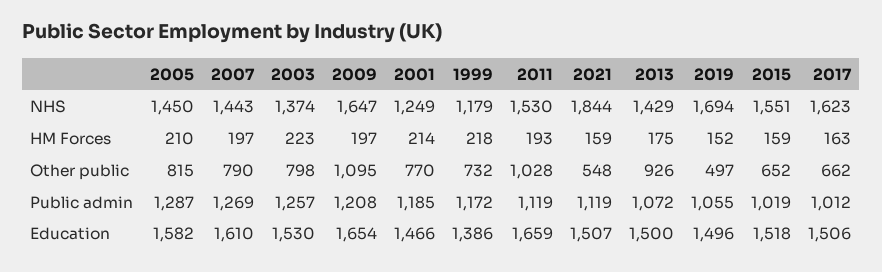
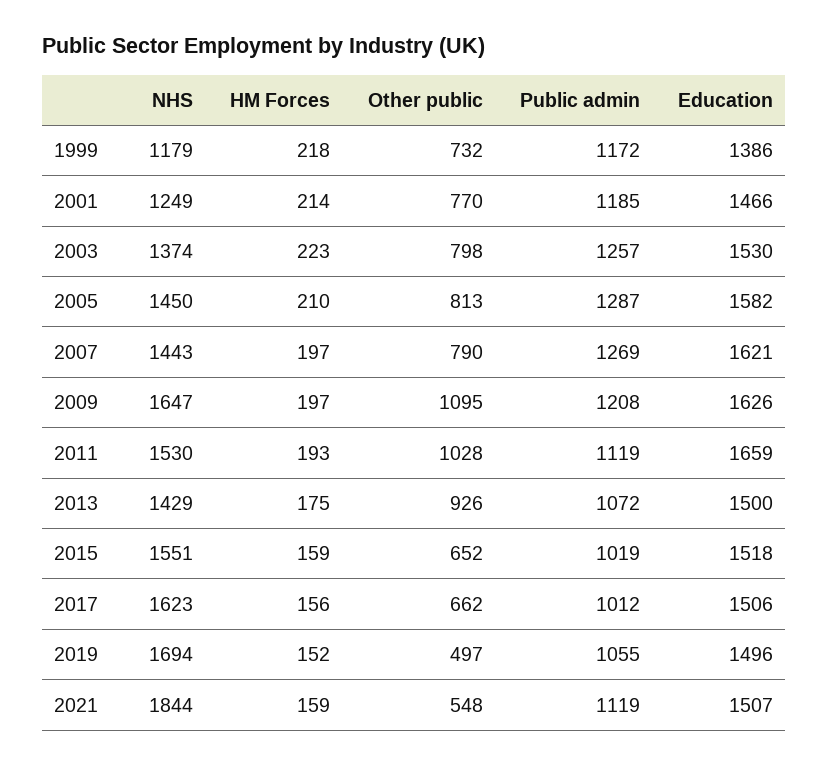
  {
    "2005": {
      "NHS": 1450,
      "HM Forces": 210,
-     "Other public": 815,
+     "Other public": 813,
      "Public admin": 1287,
      "Education": 1582
    },
    "2007": {
      "NHS": 1443,
      "HM Forces": 197,
      "Other public": 790,
      "Public admin": 1269,
-     "Education": 1610
+     "Education": 1621
    },
    "2003": {
      "NHS": 1374,
      "HM Forces": 223,
      "Other public": 798,
      "Public admin": 1257,
      "Education": 1530
    },
    "2009": {
      "NHS": 1647,
      "HM Forces": 197,
      "Other public": 1095,
      "Public admin": 1208,
-     "Education": 1654
+     "Education": 1626
    },
    "2001": {
      "NHS": 1249,
      "HM Forces": 214,
      "Other public": 770,
      "Public admin": 1185,
      "Education": 1466
    },
    "1999": {
      "NHS": 1179,
      "HM Forces": 218,
      "Other public": 732,
      "Public admin": 1172,
      "Education": 1386
    },
    "2011": {
      "NHS": 1530,
      "HM Forces": 193,
      "Other public": 1028,
      "Public admin": 1119,
      "Education": 1659
    },
    "2021": {
      "NHS": 1844,
      "HM Forces": 159,
      "Other public": 548,
      "Public admin": 1119,
      "Education": 1507
    },
    "2013": {
      "NHS": 1429,
      "HM Forces": 175,
      "Other public": 926,
      "Public admin": 1072,
      "Education": 1500
    },
    "2019": {
      "NHS": 1694,
      "HM Forces": 152,
      "Other public": 497,
      "Public admin": 1055,
      "Education": 1496
    },
    "2015": {
      "NHS": 1551,
      "HM Forces": 159,
      "Other public": 652,
      "Public admin": 1019,
      "Education": 1518
    },
    "2017": {
      "NHS": 1623,
-     "HM Forces": 163,
+     "HM Forces": 156,
      "Other public": 662,
      "Public admin": 1012,
      "Education": 1506
    }
  }

